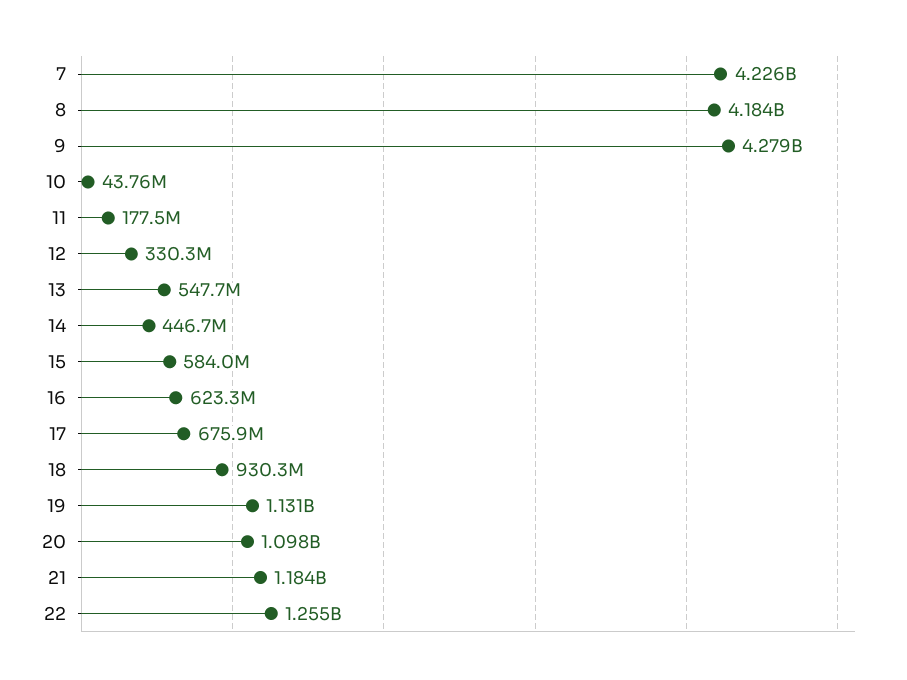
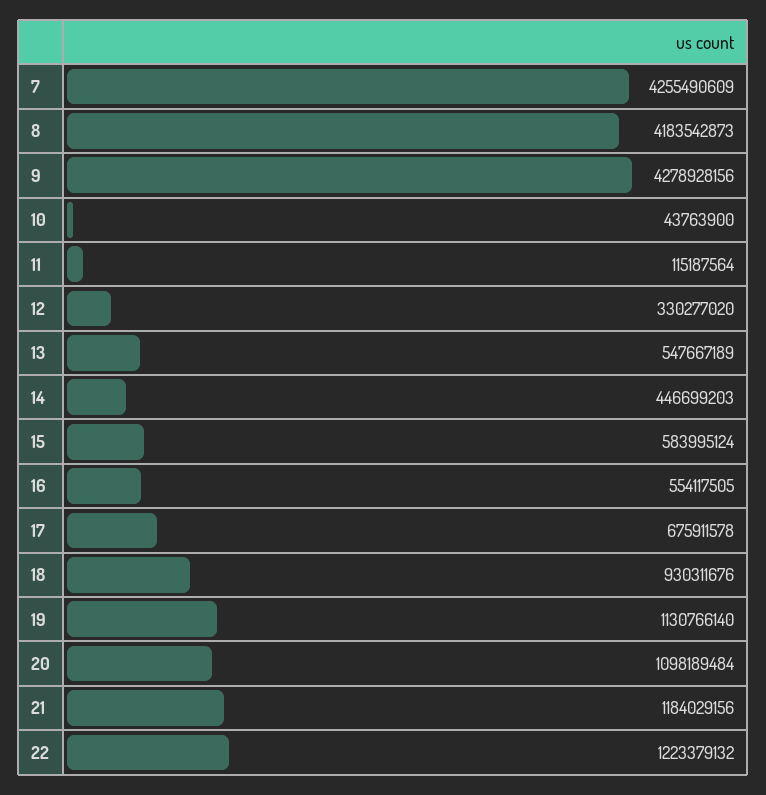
  {
-   "7": 4226000000,
+   "7": 4255490609,
    "8": 4183542873,
    "9": 4278928156,
    "10": 43763900,
-   "11": 177500000,
+   "11": 115187564,
    "12": 330277020,
    "13": 547667189,
    "14": 446699203,
    "15": 583995124,
-   "16": 623300000,
+   "16": 554117505,
    "17": 675911578,
    "18": 930311676,
    "19": 1130766140,
    "20": 1098189484,
    "21": 1184029156,
-   "22": 1255000000
+   "22": 1223379132
  }

